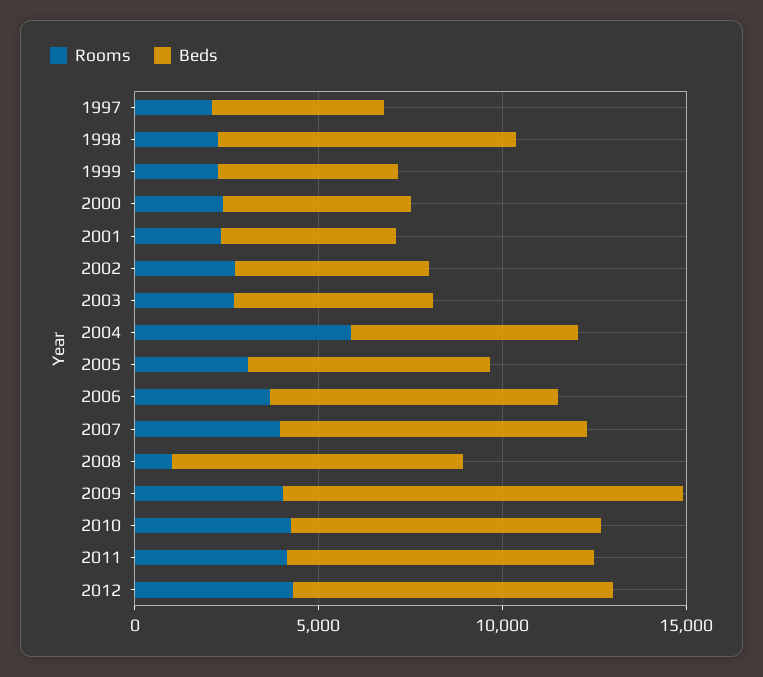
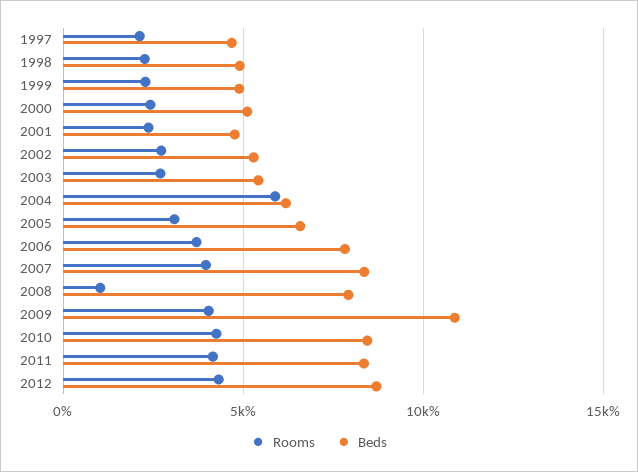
  {
    "Rooms": {
      "1997": 2000,
      "1998": 2500,
      "1999": 2500,
      "2000": 2500,
      "2001": 2500,
      "2002": 2500,
      "2003": 2500,
      "2004": 6000,
      "2005": 3000,
      "2006": 3500,
      "2007": 4000,
      "2008": 1000,
      "2009": 4000,
      "2010": 4000,
      "2011": 4000,
      "2012": 4500
    },
    "Beds": {
      "1997": 4500,
-     "1998": 8000,
+     "1998": 5000,
      "1999": 5000,
      "2000": 5000,
      "2001": 5000,
      "2002": 5500,
      "2003": 5500,
      "2004": 6000,
      "2005": 6500,
      "2006": 8000,
      "2007": 8500,
      "2008": 8000,
      "2009": 11000,
      "2010": 8500,
      "2011": 8500,
      "2012": 8500
    }
  }

